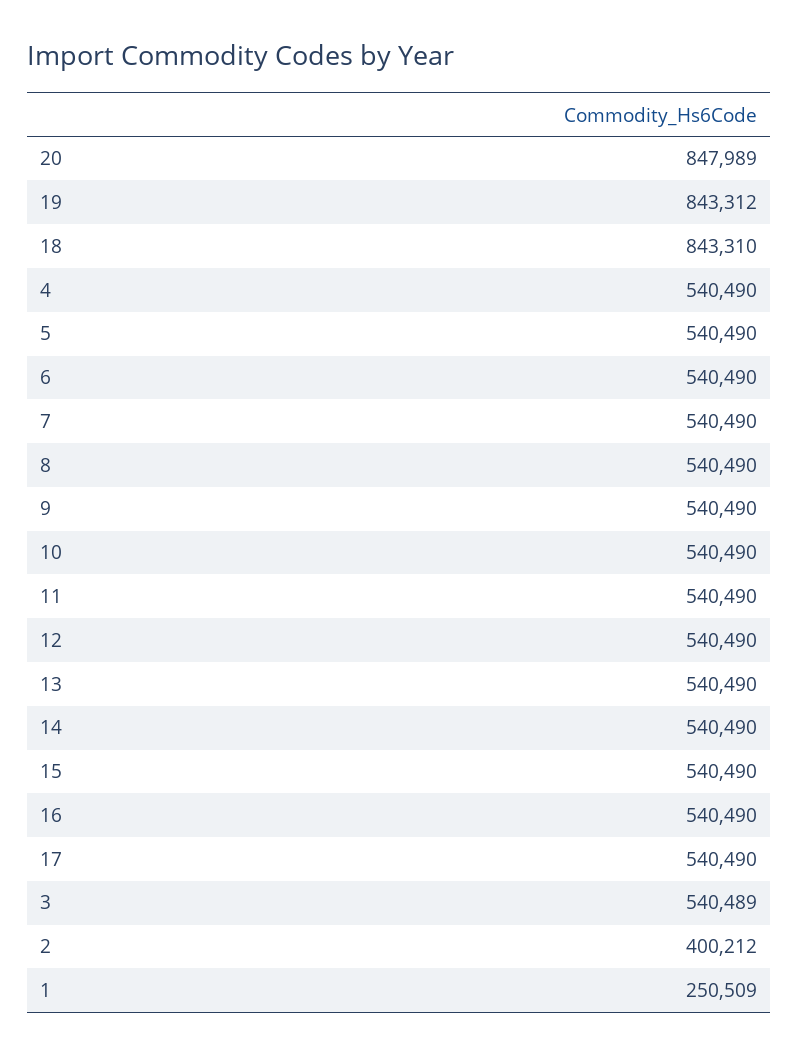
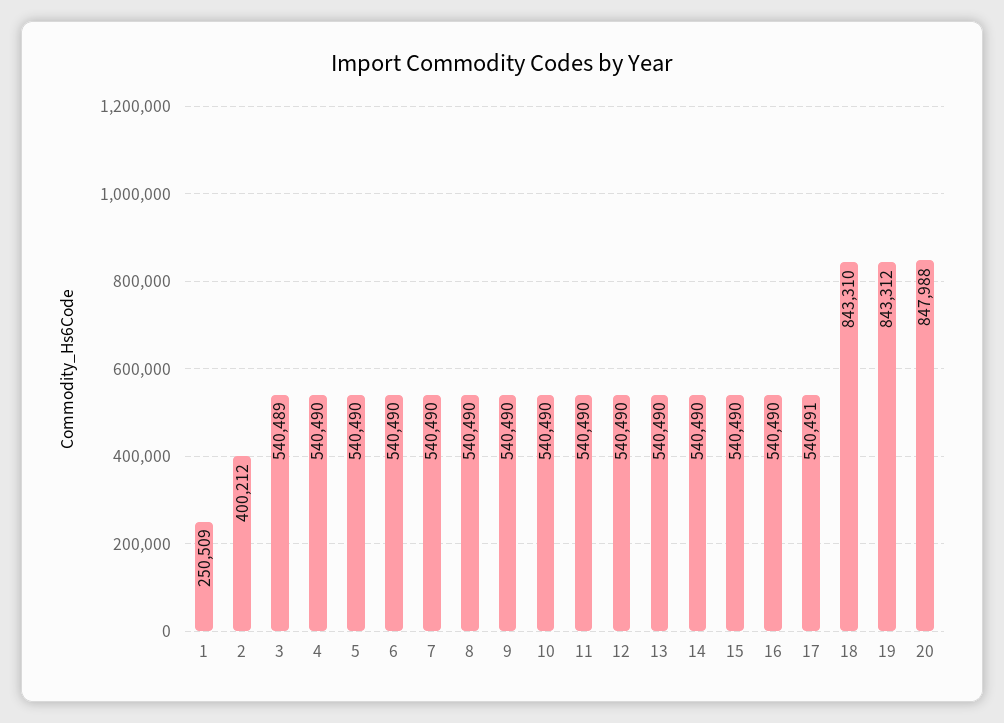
  {
-   "20": 847989,
+   "20": 847988,
    "19": 843312,
    "18": 843310,
    "4": 540490,
    "5": 540490,
    "6": 540490,
    "7": 540490,
    "8": 540490,
    "9": 540490,
    "10": 540490,
    "11": 540490,
    "12": 540490,
    "13": 540490,
    "14": 540490,
    "15": 540490,
    "16": 540490,
-   "17": 540490,
+   "17": 540491,
    "3": 540489,
    "2": 400212,
    "1": 250509
  }

